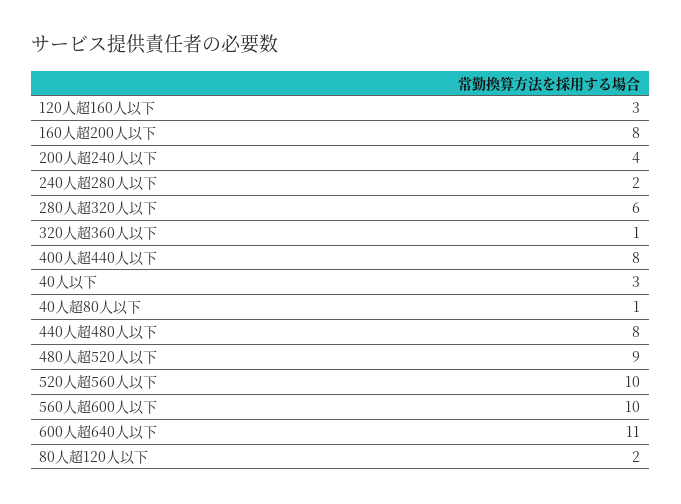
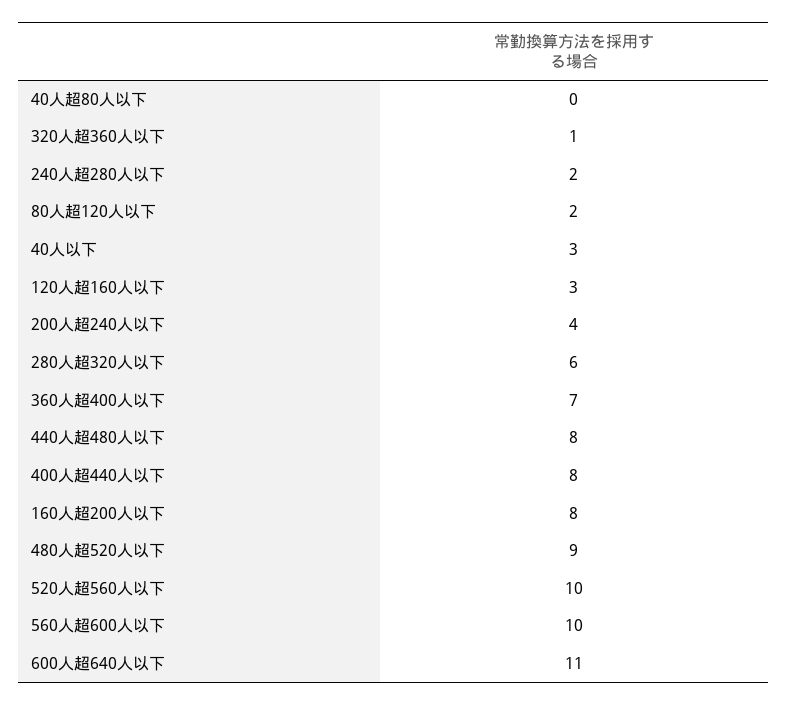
  {
    "120人超160人以下": 3,
    "160人超200人以下": 8,
    "200人超240人以下": 4,
    "240人超280人以下": 2,
    "280人超320人以下": 6,
    "320人超360人以下": 1,
    "400人超440人以下": 8,
    "40人以下": 3,
-   "40人超80人以下": 1,
+   "40人超80人以下": 0,
    "440人超480人以下": 8,
    "480人超520人以下": 9,
    "520人超560人以下": 10,
    "560人超600人以下": 10,
    "600人超640人以下": 11,
-   "80人超120人以下": 2
+   "80人超120人以下": 2,
+   "360人超400人以下": 7
  }

